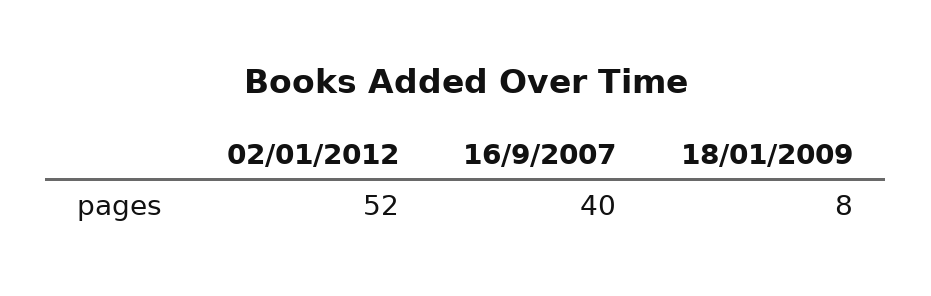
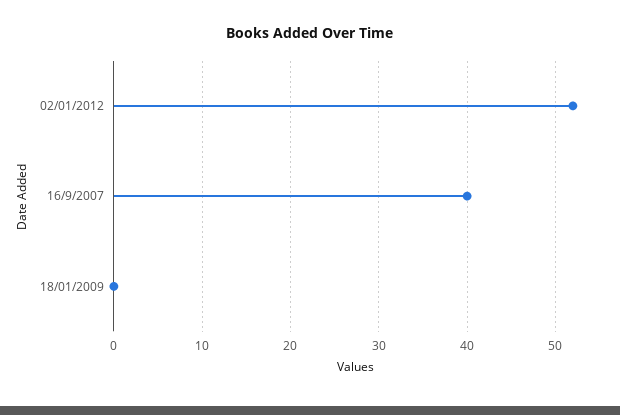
  {
    "02/01/2012": 52,
    "16/9/2007": 40,
-   "18/01/2009": 8
+   "18/01/2009": 0
  }

